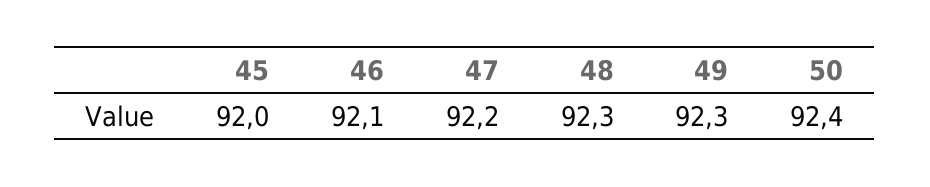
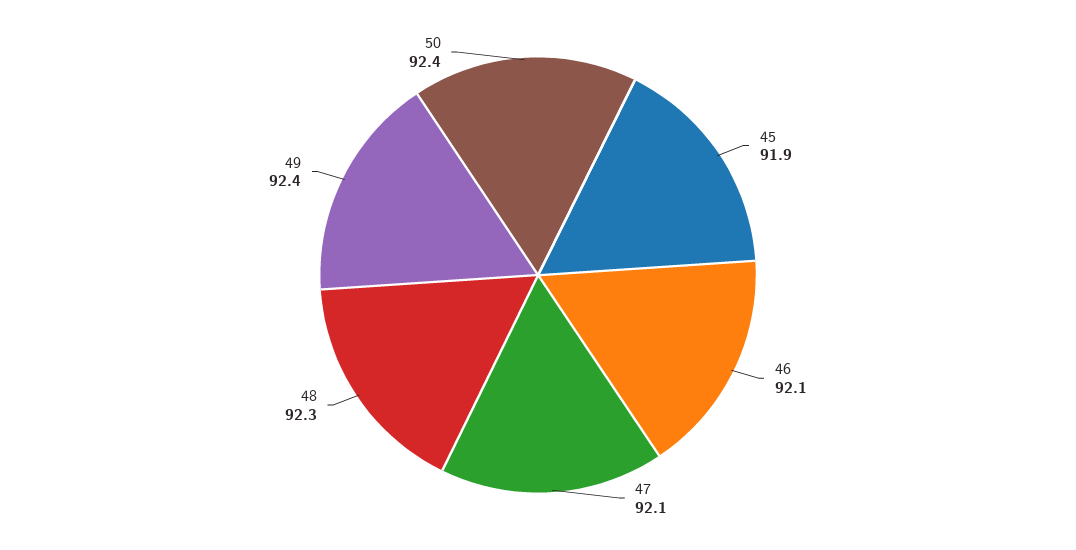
  {
-   "45": 92,
+   "45": 91.9,
    "46": 92.1,
-   "47": 92.2,
+   "47": 92.1,
    "48": 92.3,
-   "49": 92.3,
+   "49": 92.4,
    "50": 92.4
  }

